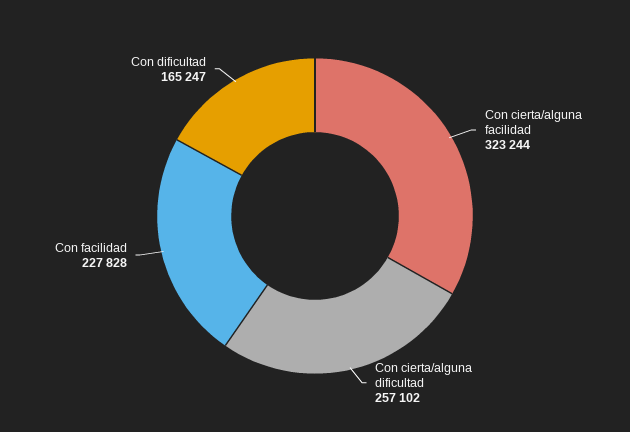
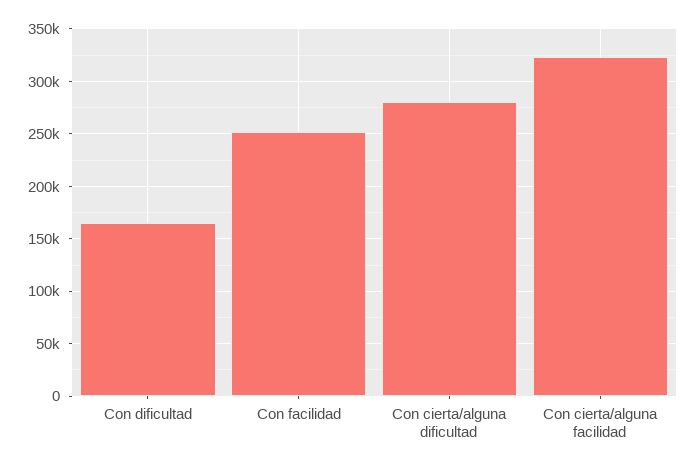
  {
    "Con cierta/alguna facilidad": 323244,
-   "Con cierta/alguna dificultad": 257102,
+   "Con cierta/alguna dificultad": 280000,
-   "Con facilidad": 227828,
+   "Con facilidad": 250000,
    "Con dificultad": 165247
  }

